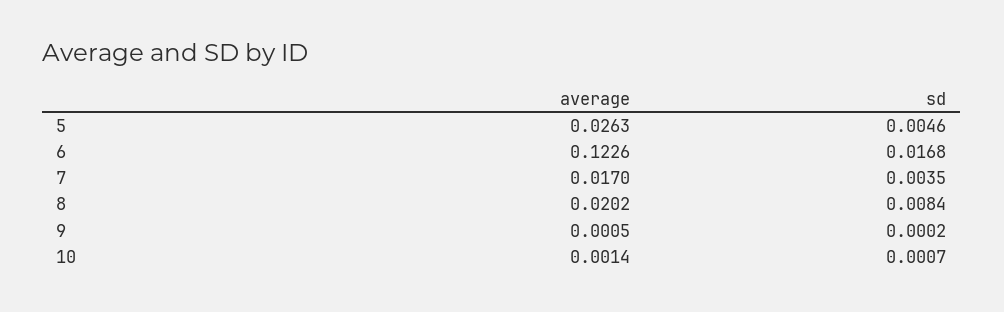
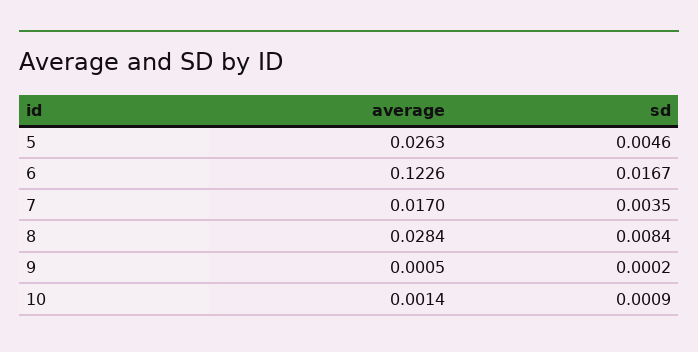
  {
    "average": {
      "5": 0.0263,
      "6": 0.1226,
      "7": 0.017,
-     "8": 0.0202,
+     "8": 0.0284,
      "9": 0.0005,
      "10": 0.0014
    },
    "sd": {
      "5": 0.0046,
-     "6": 0.0168,
+     "6": 0.0167,
      "7": 0.0035,
      "8": 0.0084,
      "9": 0.0002,
-     "10": 0.0007
+     "10": 0.0009
    }
  }

